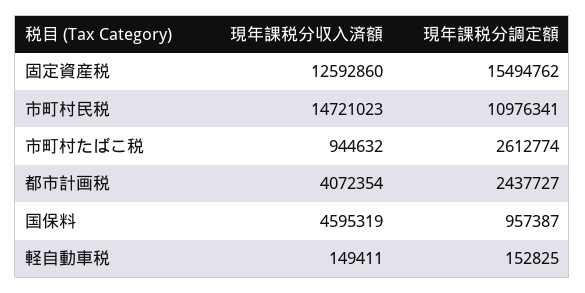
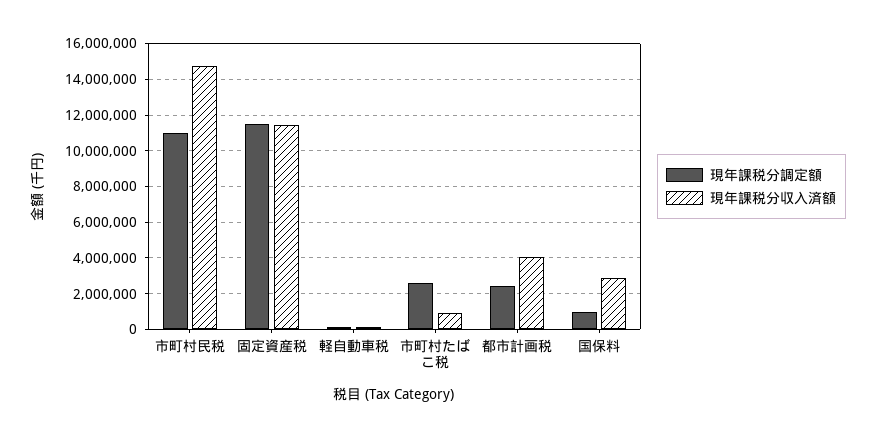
  {
    "現年課税分収入済額": {
-     "固定資産税": 12592860,
+     "固定資産税": 11500000,
      "市町村民税": 14721023,
      "市町村たばこ税": 944632,
      "都市計画税": 4072354,
-     "国保料": 4595319,
+     "国保料": 3000000,
      "軽自動車税": 149411
    },
    "現年課税分調定額": {
-     "固定資産税": 15494762,
+     "固定資産税": 11500000,
      "市町村民税": 10976341,
      "市町村たばこ税": 2612774,
      "都市計画税": 2437727,
      "国保料": 957387,
      "軽自動車税": 152825
    }
  }

